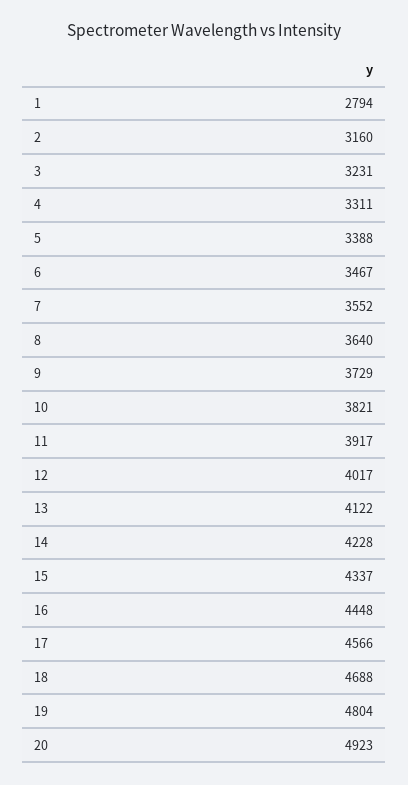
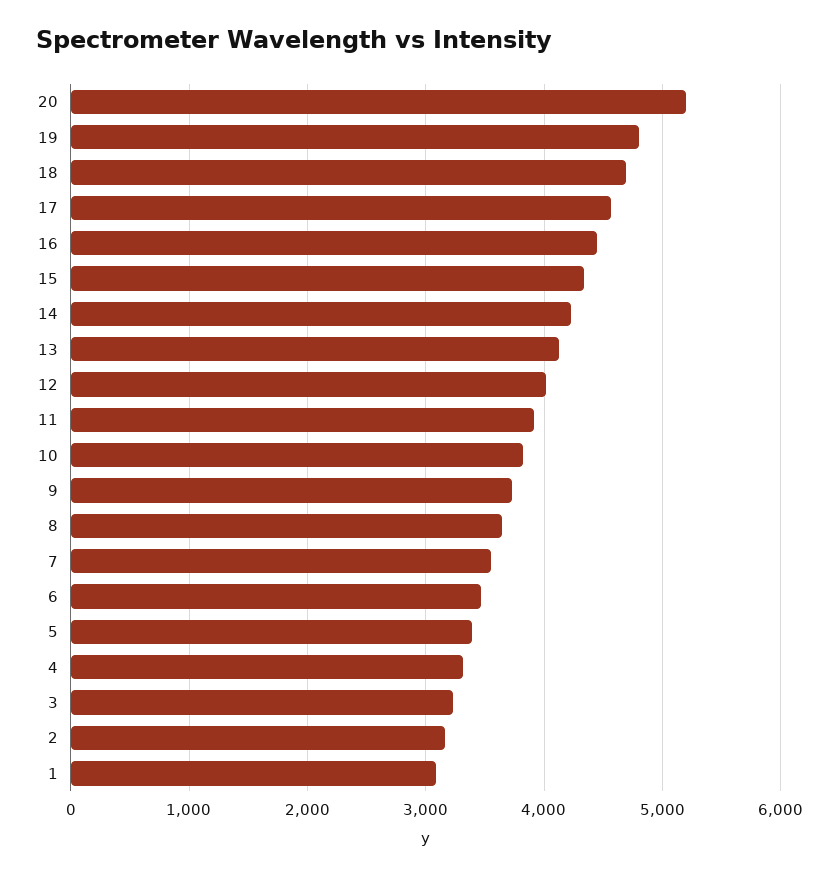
  {
-   "1": 2794,
+   "1": 3100,
    "2": 3160,
    "3": 3231,
    "4": 3311,
    "5": 3388,
    "6": 3467,
    "7": 3552,
    "8": 3640,
    "9": 3729,
    "10": 3821,
    "11": 3917,
    "12": 4017,
    "13": 4122,
    "14": 4228,
    "15": 4337,
    "16": 4448,
    "17": 4566,
    "18": 4688,
    "19": 4804,
-   "20": 4923
+   "20": 5200
  }

